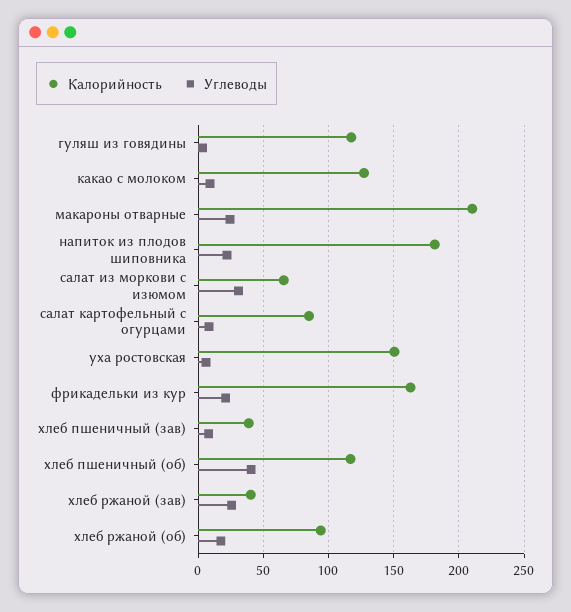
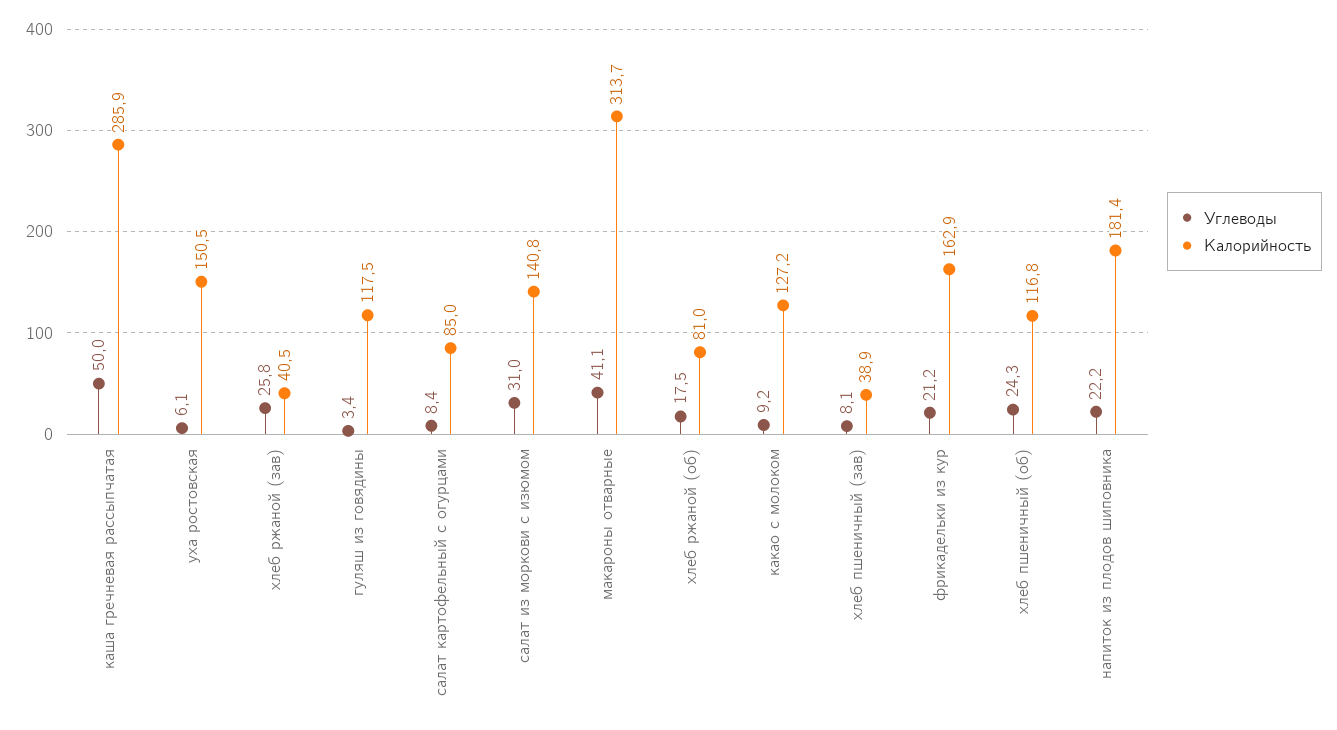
  {
    "Калорийность": {
      "гуляш из говядины": 117.5,
      "какао с молоком": 127.2,
-     "макароны отварные": 210,
+     "макароны отварные": 313.7,
      "напиток из плодов шиповника": 181.4,
-     "салат из моркови с изюмом": 65,
+     "салат из моркови с изюмом": 140.8,
      "салат картофельный с огурцами": 85,
      "уха ростовская": 150.5,
      "фрикадельки из кур": 162.9,
      "хлеб пшеничный (зав)": 38.9,
      "хлеб пшеничный (об)": 116.8,
      "хлеб ржаной (зав)": 40.5,
-     "хлеб ржаной (об)": 95
+     "хлеб ржаной (об)": 81,
+     "каша гречневая рассыпчатая": 285.9
    },
    "Углеводы": {
      "гуляш из говядины": 3.4,
      "какао с молоком": 9.2,
-     "макароны отварные": 25,
+     "макароны отварные": 41.1,
      "напиток из плодов шиповника": 22.2,
      "салат из моркови с изюмом": 31,
      "салат картофельный с огурцами": 8.4,
      "уха ростовская": 6.1,
      "фрикадельки из кур": 21.2,
      "хлеб пшеничный (зав)": 8.1,
-     "хлеб пшеничный (об)": 40,
+     "хлеб пшеничный (об)": 24.3,
      "хлеб ржаной (зав)": 25.8,
-     "хлеб ржаной (об)": 17.5
+     "хлеб ржаной (об)": 17.5,
+     "каша гречневая рассыпчатая": 50
    }
  }

